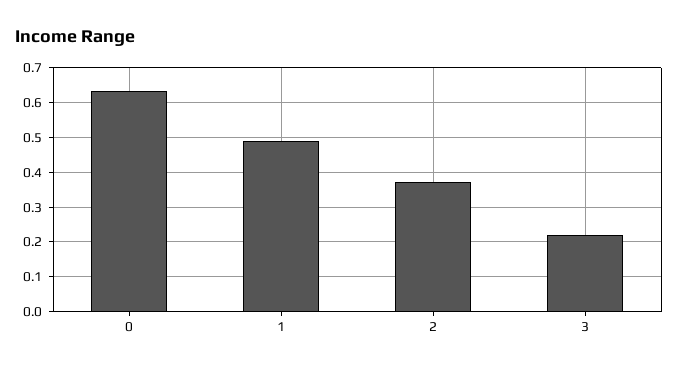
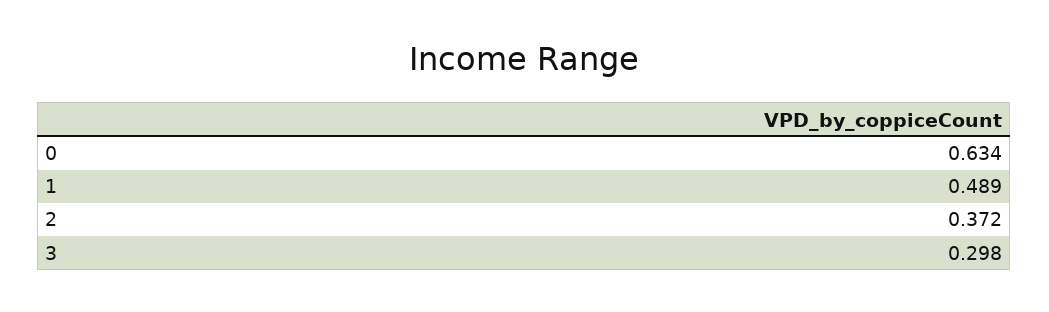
  {
    "0": 0.634,
    "1": 0.489,
    "2": 0.372,
-   "3": 0.22
+   "3": 0.298
  }

